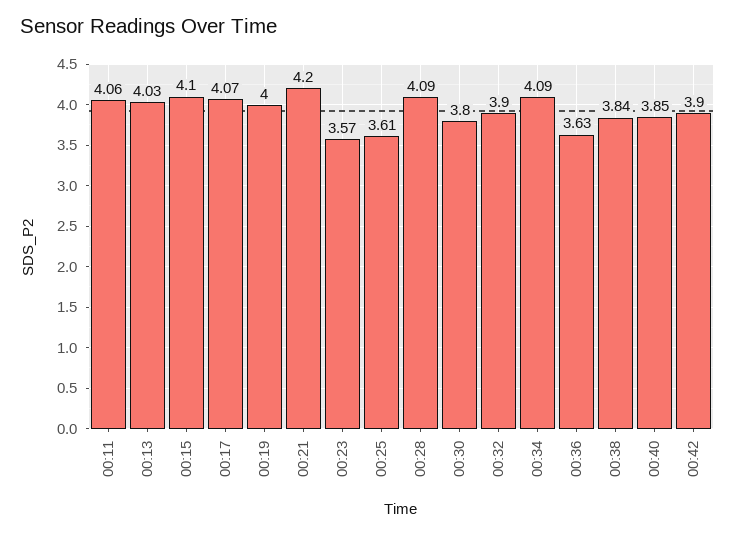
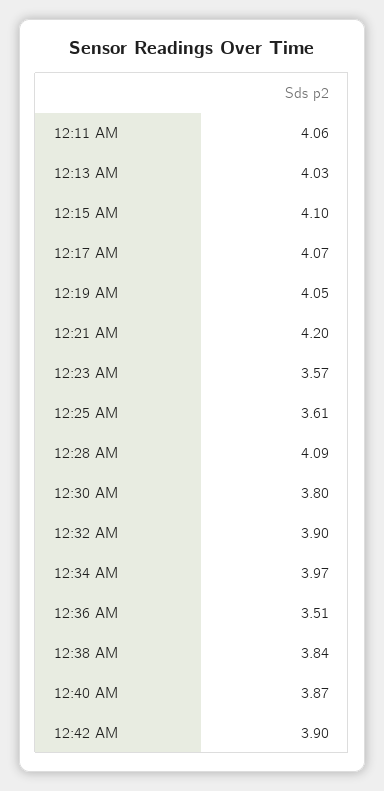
  {
    "00:11": 4.06,
    "00:13": 4.03,
    "00:15": 4.1,
    "00:17": 4.07,
-   "00:19": 4,
+   "00:19": 4.05,
    "00:21": 4.2,
    "00:23": 3.57,
    "00:25": 3.61,
    "00:28": 4.09,
    "00:30": 3.8,
    "00:32": 3.9,
-   "00:34": 4.09,
+   "00:34": 3.97,
-   "00:36": 3.63,
+   "00:36": 3.51,
    "00:38": 3.84,
-   "00:40": 3.85,
+   "00:40": 3.87,
    "00:42": 3.9
  }

